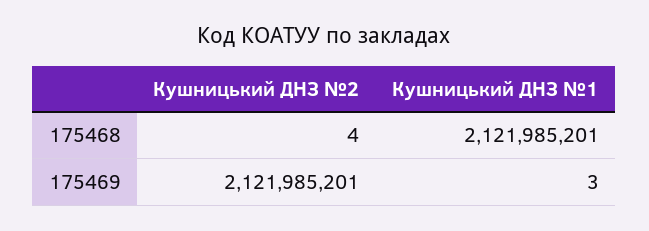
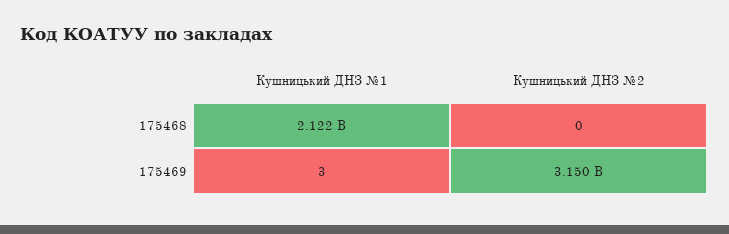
  {
    "Кушницький ДНЗ №2": {
-     "175468": 4,
+     "175468": 0,
-     "175469": 2121985201
+     "175469": 3150000000
    },
    "Кушницький ДНЗ №1": {
      "175468": 2121985201,
      "175469": 3
    }
  }

